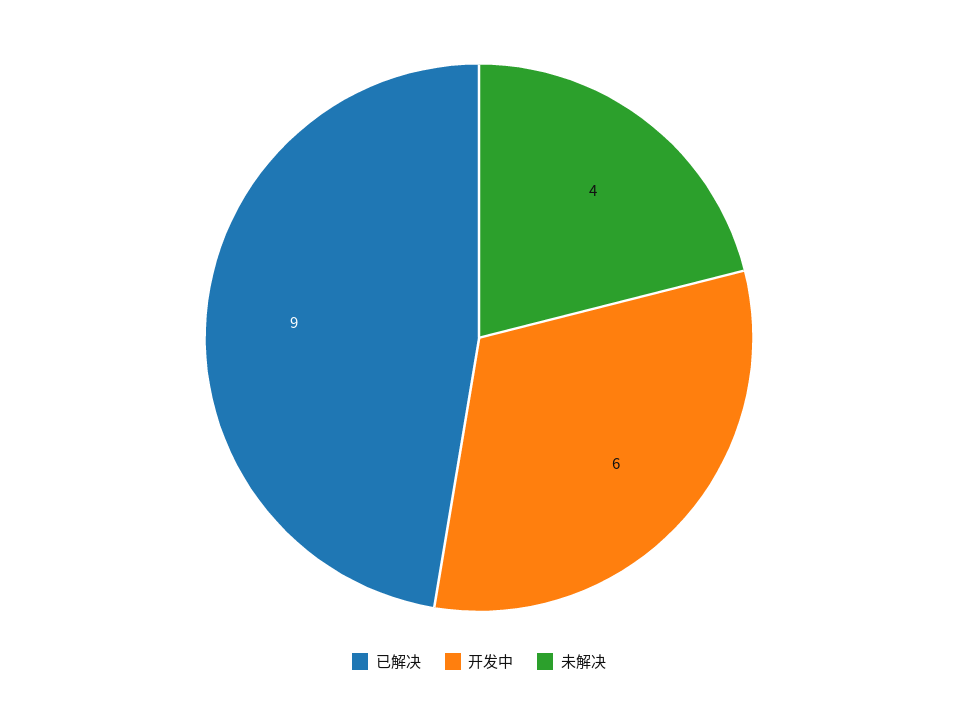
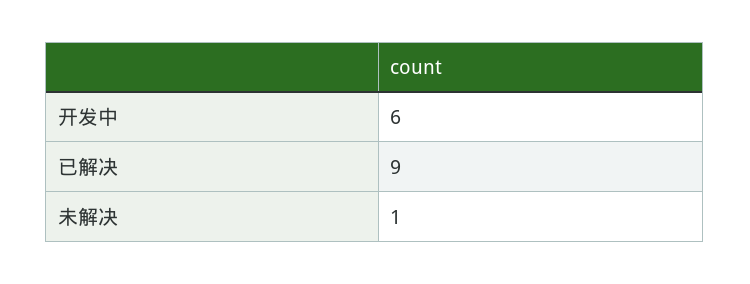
  {
    "已解决": 9,
    "开发中": 6,
-   "未解决": 4
+   "未解决": 1
  }

